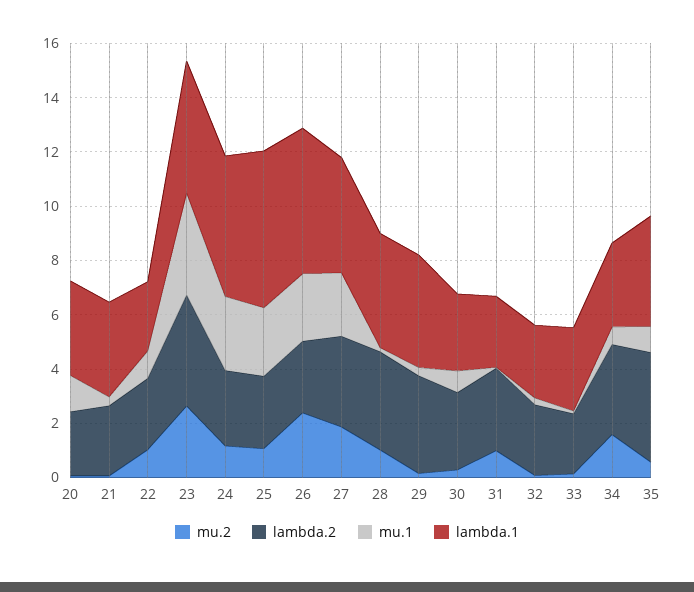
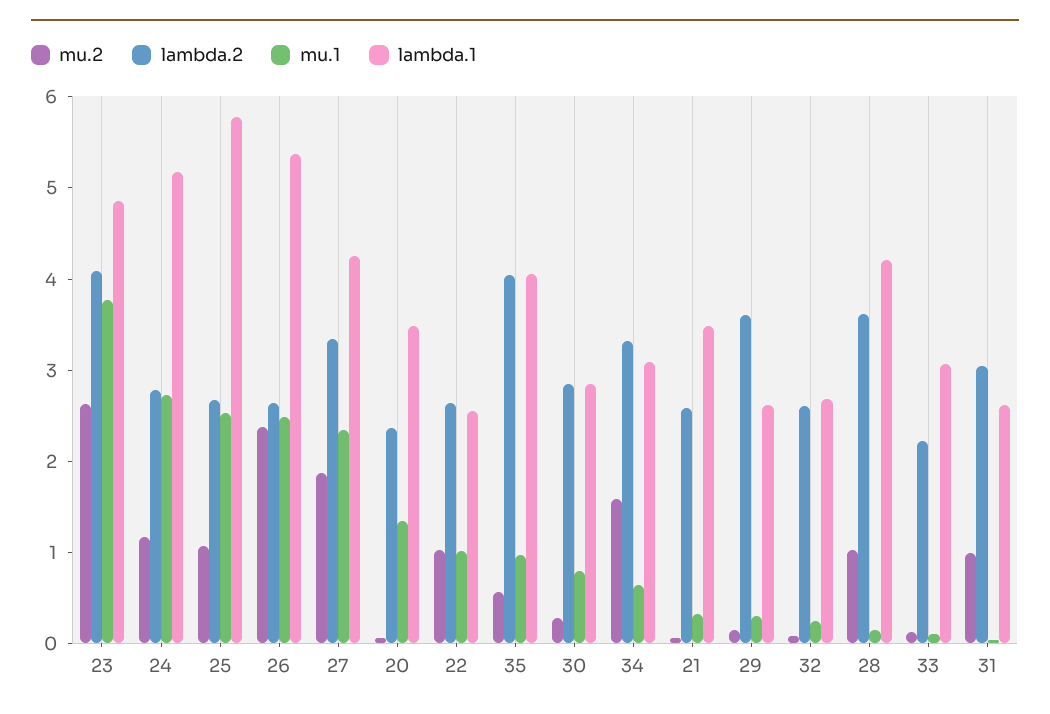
  {
    "mu.2": {
      "20": 0,
      "21": 0,
      "22": 1,
      "23": 2.6,
      "24": 1.2,
      "25": 1,
      "26": 2.4,
      "27": 1.8,
      "28": 1,
      "29": 0.2,
      "30": 0.2,
      "31": 1,
      "32": 0,
      "33": 0.2,
      "34": 1.6,
      "35": 0.6
    },
    "lambda.2": {
      "20": 2.4,
      "21": 2.6,
      "22": 2.6,
      "23": 4,
      "24": 2.8,
      "25": 2.6,
      "26": 2.6,
      "27": 3.4,
      "28": 3.6,
      "29": 3.6,
      "30": 2.8,
      "31": 3,
      "32": 2.6,
      "33": 2.2,
      "34": 3.4,
      "35": 4
    },
    "mu.1": {
      "20": 1.4,
      "21": 0.4,
      "22": 1,
      "23": 3.8,
      "24": 2.8,
      "25": 2.6,
      "26": 2.4,
      "27": 2.4,
      "28": 0.2,
      "29": 0.4,
      "30": 0.8,
      "31": 0,
      "32": 0.2,
      "33": 0.2,
      "34": 0.6,
      "35": 1
    },
    "lambda.1": {
      "20": 3.4,
      "21": 3.4,
      "22": 2.6,
      "23": 4.8,
      "24": 5.2,
      "25": 5.8,
      "26": 5.4,
      "27": 4.2,
      "28": 4.2,
-     "29": 4,
+     "29": 2.6,
      "30": 2.8,
      "31": 2.6,
      "32": 2.6,
      "33": 3,
      "34": 3,
      "35": 4
    }
  }

